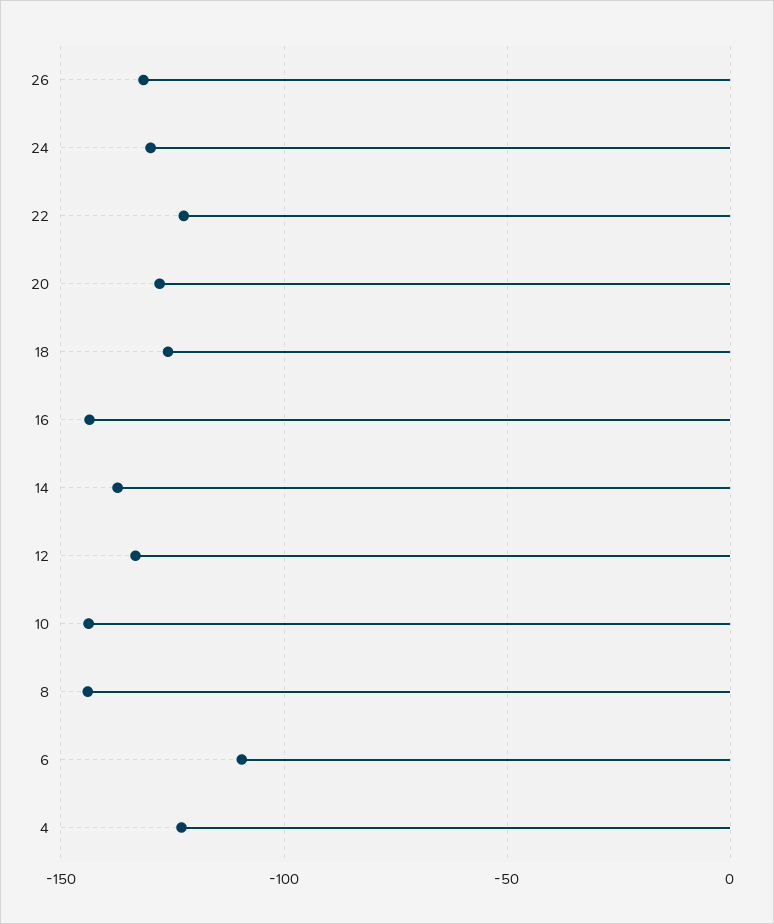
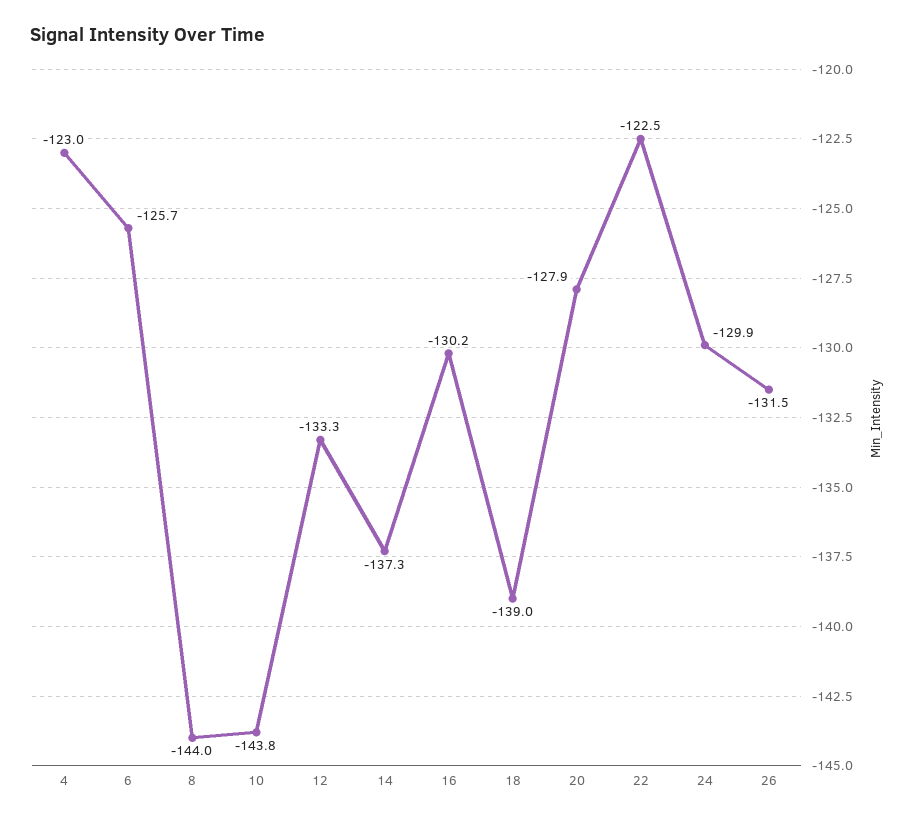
  {
    "26": -131.5,
    "24": -129.9,
    "22": -122.5,
    "20": -127.9,
-   "18": -125,
+   "18": -139,
-   "16": -145,
+   "16": -130.2,
    "14": -137.3,
    "12": -133.3,
    "10": -143.8,
    "8": -144,
-   "6": -110,
+   "6": -125.7,
    "4": -123
  }

